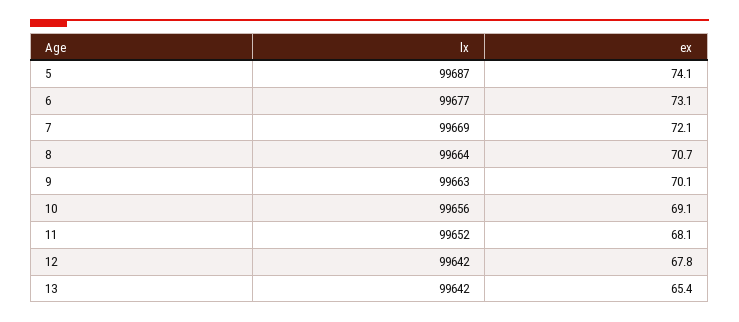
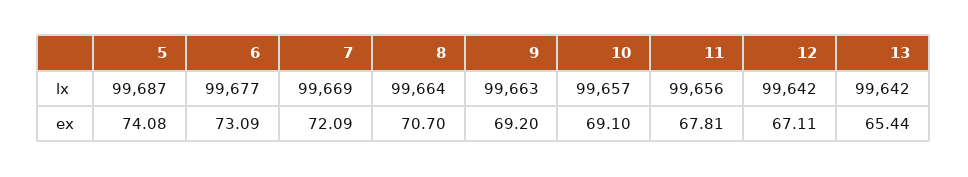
  {
    "lx": {
      "5": 99687,
      "6": 99677,
      "7": 99669,
      "8": 99664,
      "9": 99663,
-     "10": 99656,
+     "10": 99657,
-     "11": 99652,
+     "11": 99656,
      "12": 99642,
      "13": 99642
    },
    "ex": {
      "5": 74.08,
      "6": 73.09,
      "7": 72.09,
      "8": 70.7,
-     "9": 70.1,
+     "9": 69.2,
      "10": 69.1,
-     "11": 68.1,
+     "11": 67.81,
-     "12": 67.8,
+     "12": 67.11,
      "13": 65.44
    }
  }

